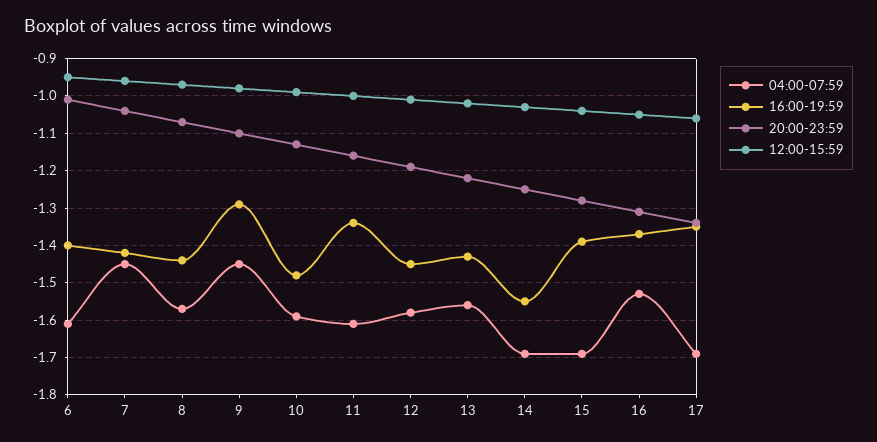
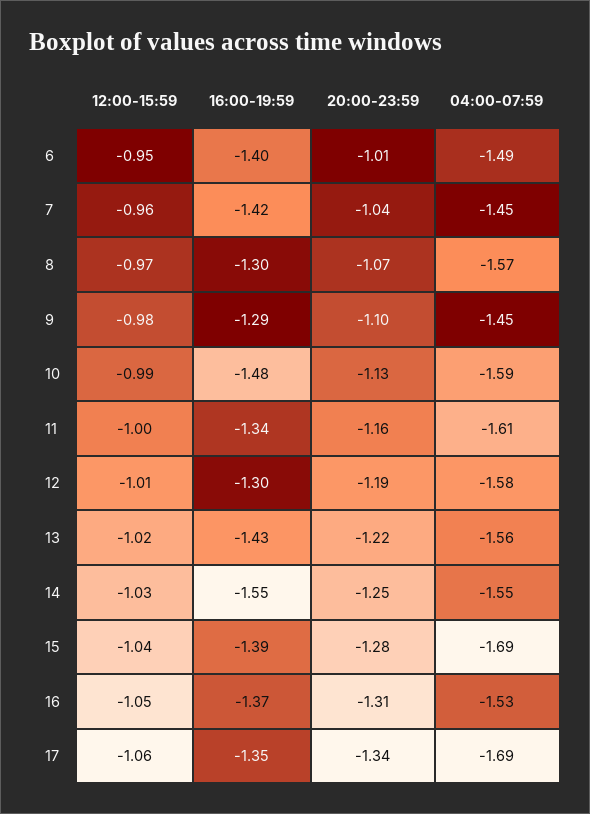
  {
    "04:00-07:59": {
-     "6": -1.6,
+     "6": -1.49,
      "7": -1.45,
      "8": -1.57,
      "9": -1.45,
      "10": -1.59,
      "11": -1.61,
      "12": -1.58,
      "13": -1.56,
-     "14": -1.7,
+     "14": -1.55,
      "15": -1.69,
      "16": -1.53,
      "17": -1.69
    },
    "16:00-19:59": {
      "6": -1.4,
      "7": -1.42,
-     "8": -1.45,
+     "8": -1.3,
      "9": -1.29,
      "10": -1.48,
      "11": -1.34,
-     "12": -1.45,
+     "12": -1.3,
      "13": -1.43,
      "14": -1.55,
      "15": -1.39,
      "16": -1.37,
      "17": -1.35
    },
    "20:00-23:59": {
      "6": -1.01,
      "7": -1.04,
      "8": -1.07,
      "9": -1.1,
      "10": -1.13,
      "11": -1.16,
      "12": -1.19,
      "13": -1.22,
      "14": -1.25,
      "15": -1.28,
      "16": -1.31,
      "17": -1.34
    },
    "12:00-15:59": {
      "6": -0.95,
      "7": -0.96,
      "8": -0.97,
      "9": -0.98,
      "10": -0.99,
      "11": -1,
      "12": -1.01,
      "13": -1.02,
      "14": -1.03,
      "15": -1.04,
      "16": -1.05,
      "17": -1.06
    }
  }

